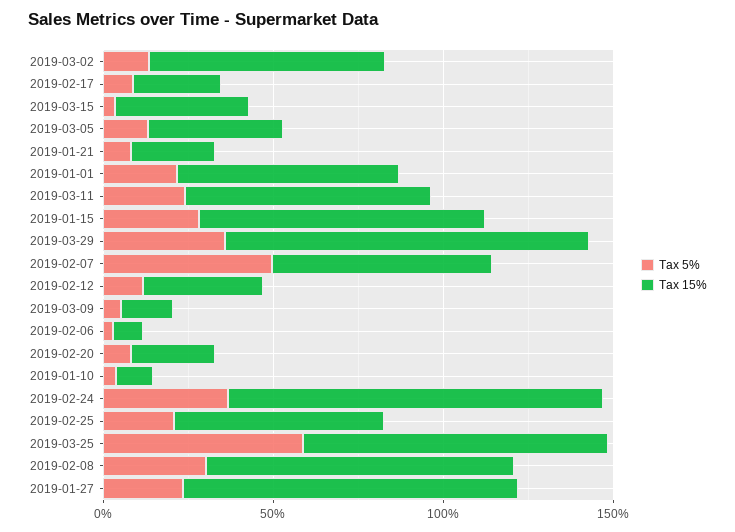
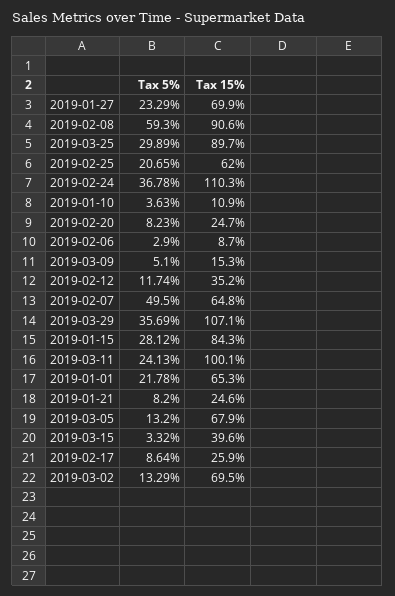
  {
    "Tax 5%": {
      "2019-03-02": 13.29,
      "2019-02-17": 8.64,
      "2019-03-15": 3.32,
      "2019-03-05": 13.2,
      "2019-01-21": 8.2,
      "2019-01-01": 21.78,
      "2019-03-11": 24.13,
      "2019-01-15": 28.12,
      "2019-03-29": 35.69,
      "2019-02-07": 49.5,
      "2019-02-12": 11.74,
      "2019-03-09": 5.1,
      "2019-02-06": 2.9,
      "2019-02-20": 8.23,
      "2019-01-10": 3.63,
      "2019-02-24": 36.78,
      "2019-02-25": 20.65,
-     "2019-03-25": 60,
+     "2019-03-25": 29.89,
-     "2019-02-08": 30,
+     "2019-02-08": 59.3,
      "2019-01-27": 23.29
    },
    "Tax 15%": {
      "2019-03-02": 69.5,
      "2019-02-17": 25.9,
      "2019-03-15": 39.6,
-     "2019-03-05": 40,
+     "2019-03-05": 67.9,
      "2019-01-21": 24.6,
      "2019-01-01": 65.3,
-     "2019-03-11": 70,
+     "2019-03-11": 100.1,
      "2019-01-15": 84.3,
      "2019-03-29": 107.1,
      "2019-02-07": 64.8,
      "2019-02-12": 35.2,
      "2019-03-09": 15.3,
      "2019-02-06": 8.7,
      "2019-02-20": 24.7,
      "2019-01-10": 10.9,
      "2019-02-24": 110.3,
      "2019-02-25": 62,
      "2019-03-25": 89.7,
      "2019-02-08": 90.6,
-     "2019-01-27": 100
+     "2019-01-27": 69.9
    }
  }

